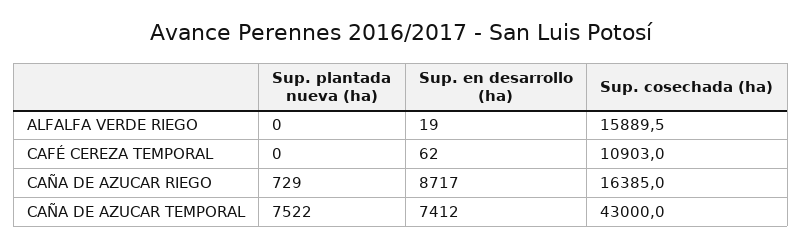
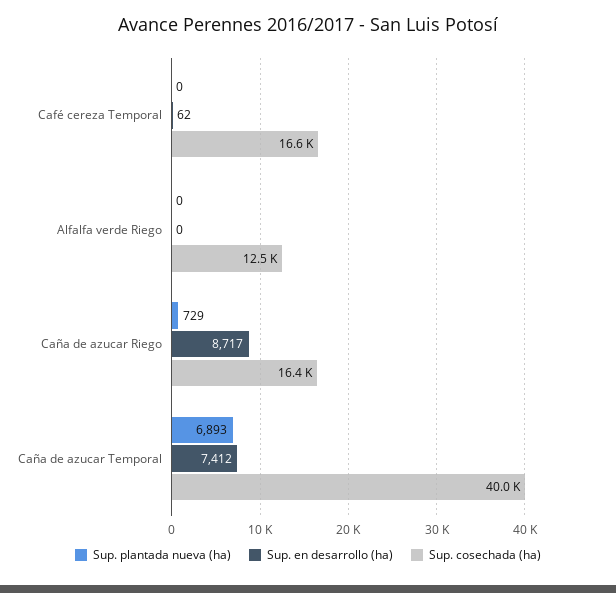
  {
    "Sup. plantada nueva (ha)": {
      "ALFALFA VERDE RIEGO": 0,
      "CAFÉ CEREZA TEMPORAL": 0,
      "CAÑA DE AZUCAR RIEGO": 729,
-     "CAÑA DE AZUCAR TEMPORAL": 7522
+     "CAÑA DE AZUCAR TEMPORAL": 6893
    },
    "Sup. en desarrollo (ha)": {
-     "ALFALFA VERDE RIEGO": 19,
+     "ALFALFA VERDE RIEGO": 0,
      "CAFÉ CEREZA TEMPORAL": 62,
      "CAÑA DE AZUCAR RIEGO": 8717,
      "CAÑA DE AZUCAR TEMPORAL": 7412
    },
    "Sup. cosechada (ha)": {
-     "ALFALFA VERDE RIEGO": 15889.5,
+     "ALFALFA VERDE RIEGO": 12500,
-     "CAFÉ CEREZA TEMPORAL": 10903,
+     "CAFÉ CEREZA TEMPORAL": 16600,
      "CAÑA DE AZUCAR RIEGO": 16385,
-     "CAÑA DE AZUCAR TEMPORAL": 43000
+     "CAÑA DE AZUCAR TEMPORAL": 40000
    }
  }

